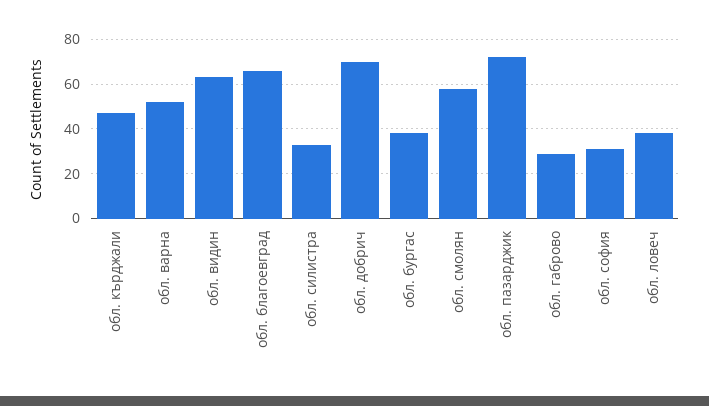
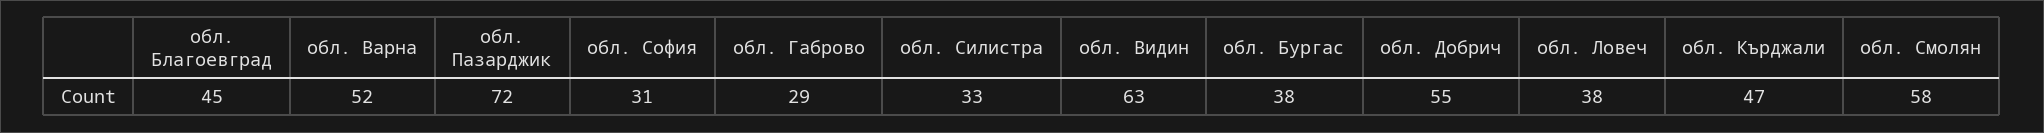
  {
    "обл. кърджали": 47,
    "обл. варна": 52,
    "обл. видин": 63,
-   "обл. благоевград": 65,
+   "обл. благоевград": 45,
    "обл. силистра": 33,
-   "обл. добрич": 70,
+   "обл. добрич": 55,
    "обл. бургас": 38,
    "обл. смолян": 58,
    "обл. пазарджик": 72,
    "обл. габрово": 29,
    "обл. софия": 31,
    "обл. ловеч": 38
  }

